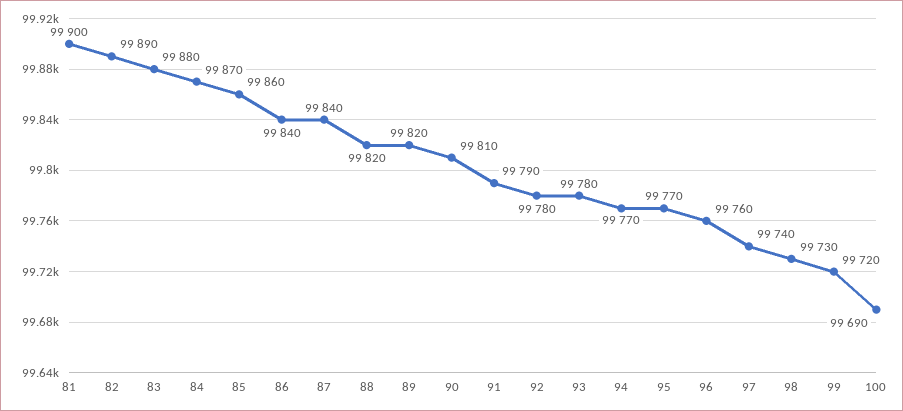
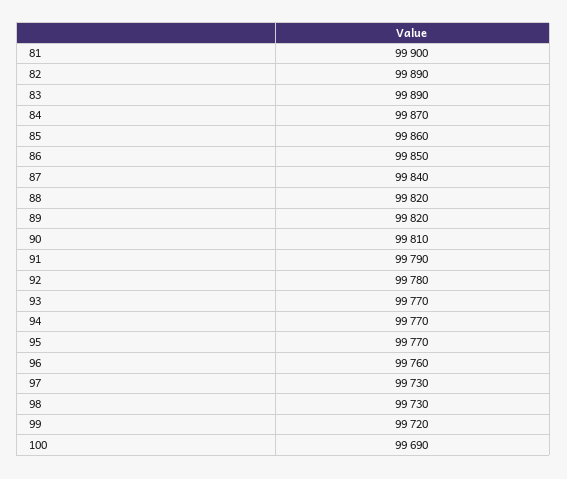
  {
    "81": 99900,
    "82": 99890,
-   "83": 99880,
+   "83": 99890,
    "84": 99870,
    "85": 99860,
-   "86": 99840,
+   "86": 99850,
    "87": 99840,
    "88": 99820,
    "89": 99820,
    "90": 99810,
    "91": 99790,
    "92": 99780,
-   "93": 99780,
+   "93": 99770,
    "94": 99770,
    "95": 99770,
    "96": 99760,
-   "97": 99740,
+   "97": 99730,
    "98": 99730,
    "99": 99720,
    "100": 99690
  }

